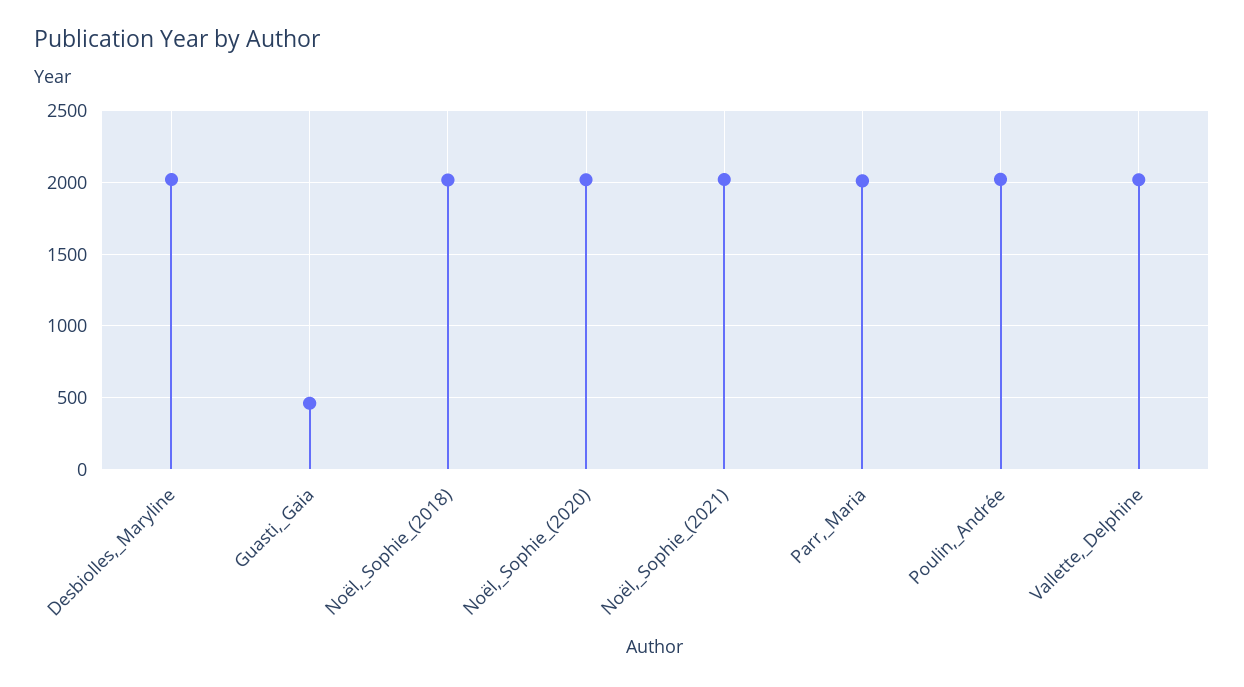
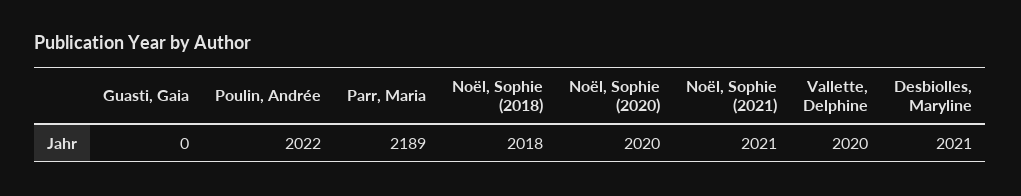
  {
    "Desbiolles,_Maryline": 2021,
-   "Guasti,_Gaia": 450,
+   "Guasti,_Gaia": 0,
    "Noël,_Sophie_(2018)": 2018,
    "Noël,_Sophie_(2020)": 2020,
    "Noël,_Sophie_(2021)": 2021,
-   "Parr,_Maria": 2000,
+   "Parr,_Maria": 2189,
    "Poulin,_Andrée": 2022,
    "Vallette,_Delphine": 2020
  }

